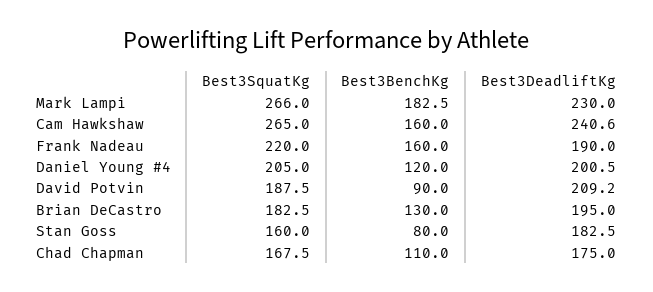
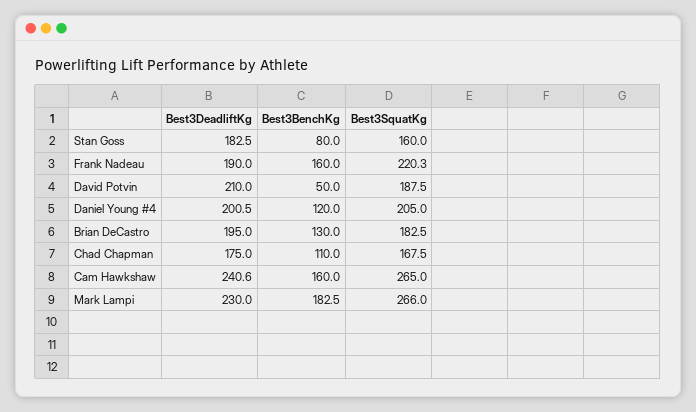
  {
    "Best3SquatKg": {
      "Mark Lampi": 266,
      "Cam Hawkshaw": 265,
-     "Frank Nadeau": 220,
+     "Frank Nadeau": 220.3,
      "Daniel Young #4": 205,
      "David Potvin": 187.5,
      "Brian DeCastro": 182.5,
      "Stan Goss": 160,
      "Chad Chapman": 167.5
    },
    "Best3BenchKg": {
      "Mark Lampi": 182.5,
      "Cam Hawkshaw": 160,
      "Frank Nadeau": 160,
      "Daniel Young #4": 120,
-     "David Potvin": 90,
+     "David Potvin": 50,
      "Brian DeCastro": 130,
      "Stan Goss": 80,
      "Chad Chapman": 110
    },
    "Best3DeadliftKg": {
      "Mark Lampi": 230,
      "Cam Hawkshaw": 240.6,
      "Frank Nadeau": 190,
      "Daniel Young #4": 200.5,
-     "David Potvin": 209.2,
+     "David Potvin": 210,
      "Brian DeCastro": 195,
      "Stan Goss": 182.5,
      "Chad Chapman": 175
    }
  }

